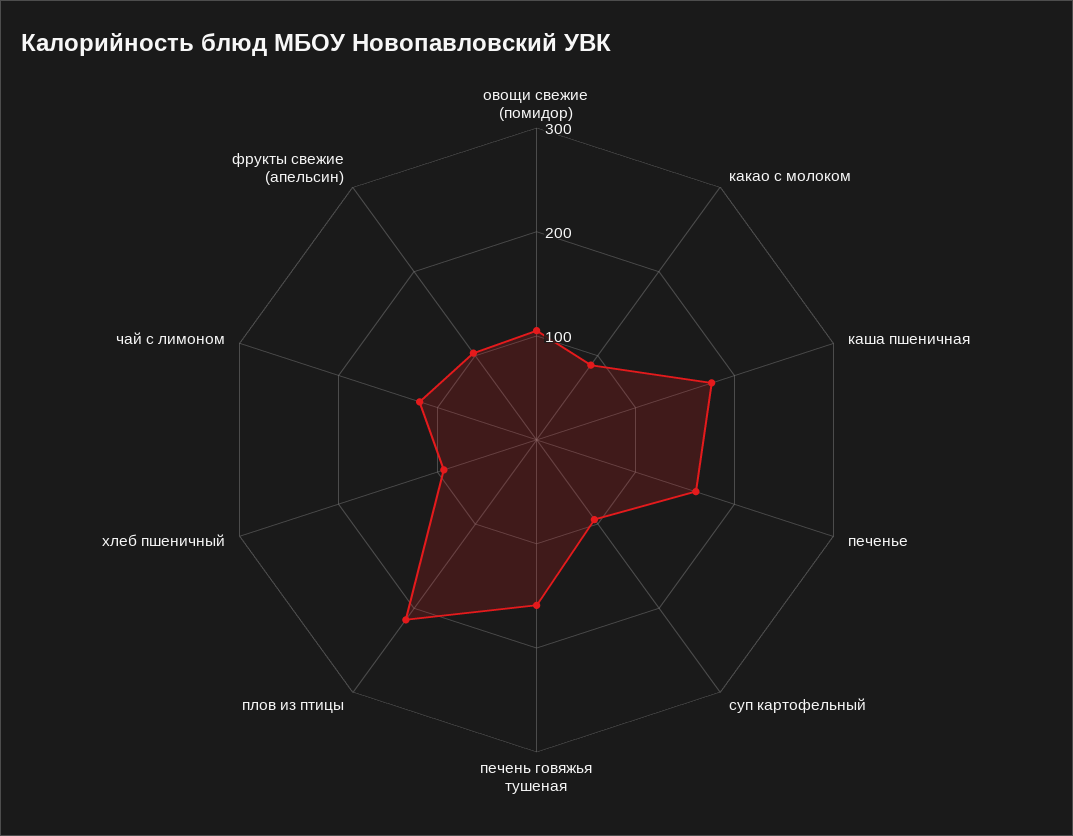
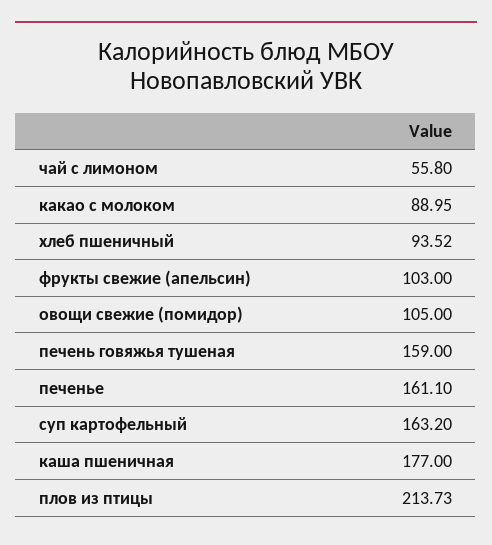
  {
    "овощи свежие (помидор)": 105,
    "какао с молоком": 88.95,
    "каша пшеничная": 177,
    "печенье": 161.1,
-   "суп картофельный": 100,
+   "суп картофельный": 163.2,
    "печень говяжья тушеная": 159,
    "плов из птицы": 213.73,
    "хлеб пшеничный": 93.52,
-   "чай с лимоном": 120,
+   "чай с лимоном": 55.8,
    "фрукты свежие (апельсин)": 103
  }

